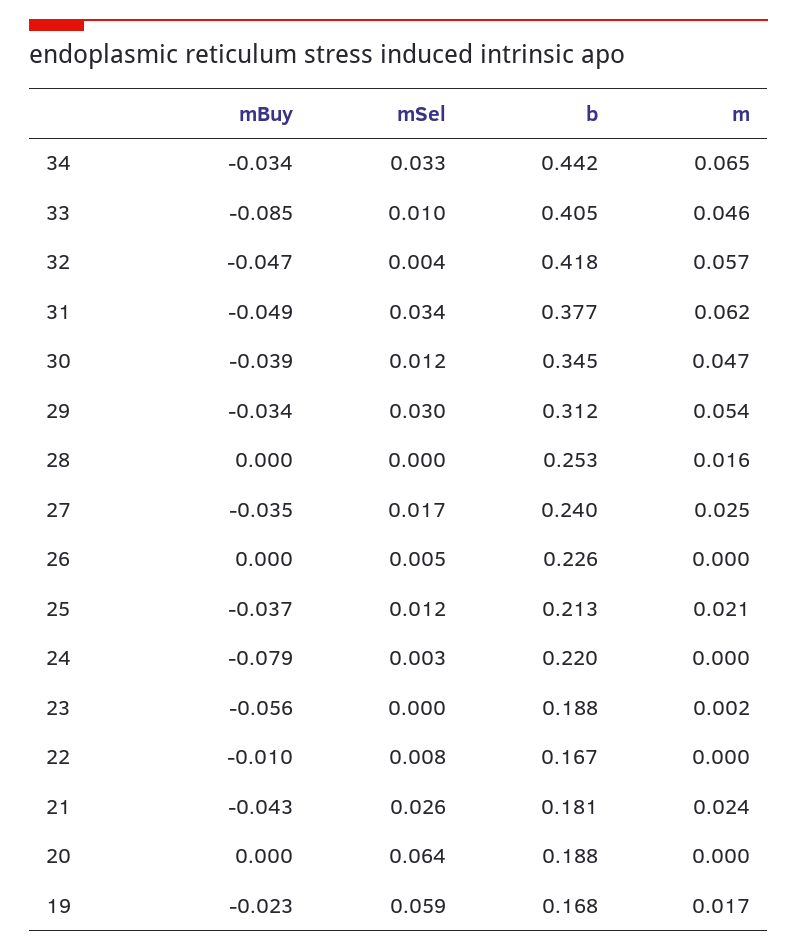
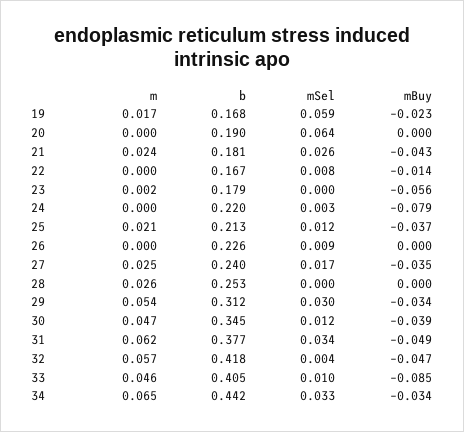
  {
    "mBuy": {
      "34": -0.034,
      "33": -0.085,
      "32": -0.047,
      "31": -0.049,
      "30": -0.039,
      "29": -0.034,
      "28": 0,
      "27": -0.035,
      "26": 0,
      "25": -0.037,
      "24": -0.079,
      "23": -0.056,
-     "22": -0.01,
+     "22": -0.014,
      "21": -0.043,
      "20": 0,
      "19": -0.023
    },
    "mSel": {
      "34": 0.033,
      "33": 0.01,
      "32": 0.004,
      "31": 0.034,
      "30": 0.012,
      "29": 0.03,
      "28": 0,
      "27": 0.017,
-     "26": 0.005,
+     "26": 0.009,
      "25": 0.012,
      "24": 0.003,
      "23": 0,
      "22": 0.008,
      "21": 0.026,
      "20": 0.064,
      "19": 0.059
    },
    "b": {
      "34": 0.442,
      "33": 0.405,
      "32": 0.418,
      "31": 0.377,
      "30": 0.345,
      "29": 0.312,
      "28": 0.253,
      "27": 0.24,
      "26": 0.226,
      "25": 0.213,
      "24": 0.22,
-     "23": 0.188,
+     "23": 0.179,
      "22": 0.167,
      "21": 0.181,
-     "20": 0.188,
+     "20": 0.19,
      "19": 0.168
    },
    "m": {
      "34": 0.065,
      "33": 0.046,
      "32": 0.057,
      "31": 0.062,
      "30": 0.047,
      "29": 0.054,
-     "28": 0.016,
+     "28": 0.026,
      "27": 0.025,
      "26": 0,
      "25": 0.021,
      "24": 0,
      "23": 0.002,
      "22": 0,
      "21": 0.024,
      "20": 0,
      "19": 0.017
    }
  }

